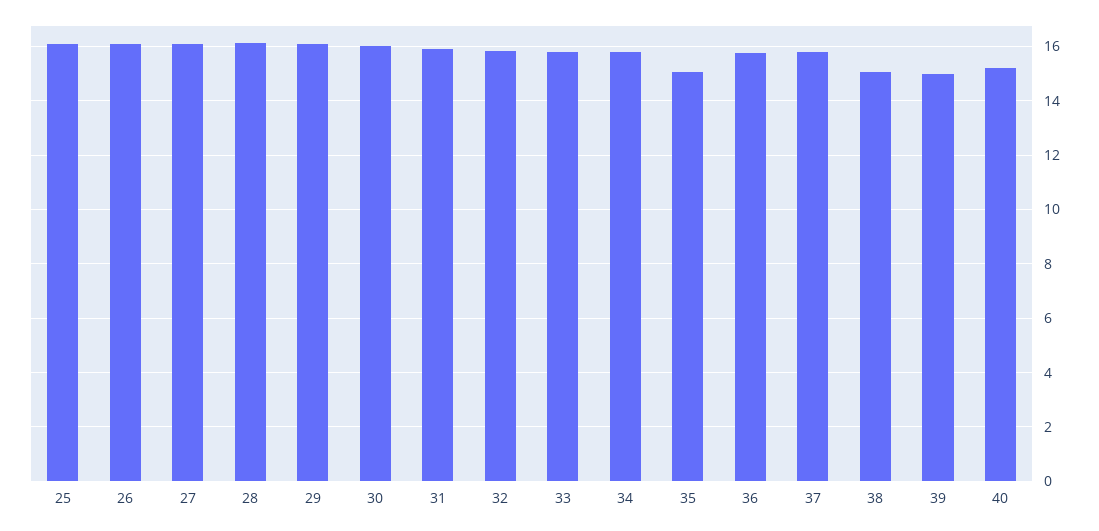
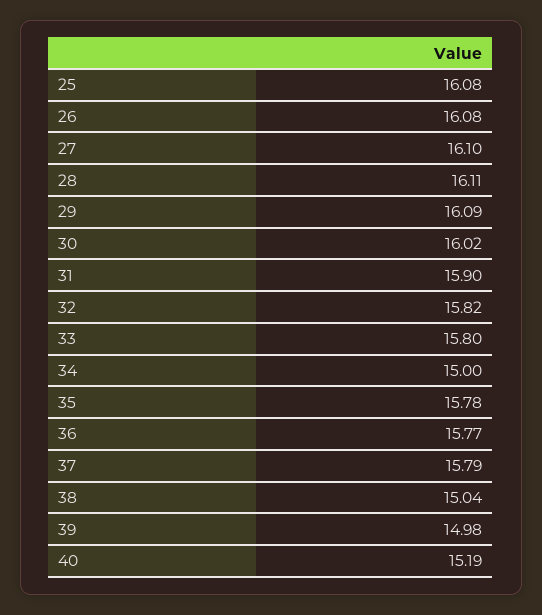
  {
    "25": 16.08,
    "26": 16.08,
    "27": 16.1,
    "28": 16.11,
    "29": 16.09,
    "30": 16.02,
    "31": 15.9,
    "32": 15.82,
    "33": 15.8,
-   "34": 15.75,
+   "34": 15,
-   "35": 15,
+   "35": 15.78,
    "36": 15.77,
    "37": 15.79,
    "38": 15.04,
    "39": 14.98,
    "40": 15.19
  }

